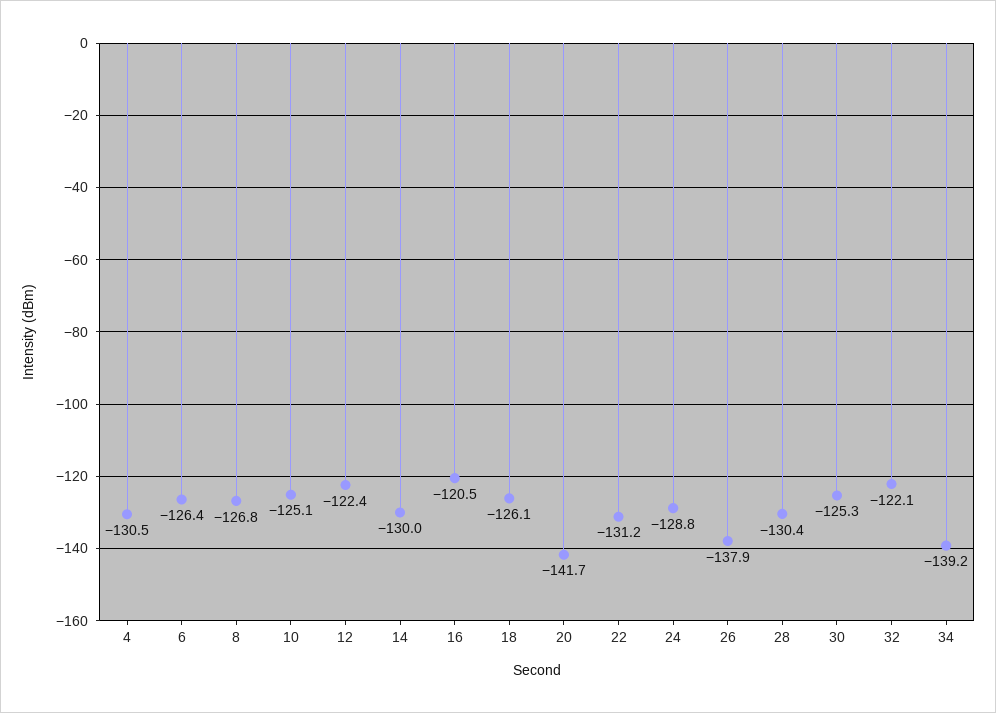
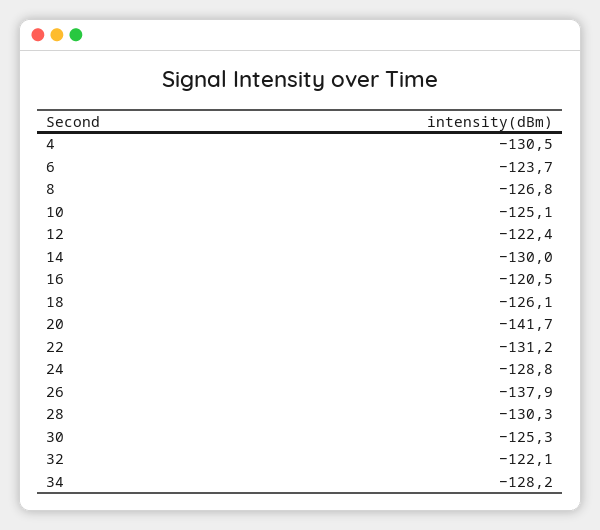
  {
    "4": -130.5,
-   "6": -126.4,
+   "6": -123.7,
    "8": -126.8,
    "10": -125.1,
    "12": -122.4,
    "14": -130,
    "16": -120.5,
    "18": -126.1,
    "20": -141.7,
    "22": -131.2,
    "24": -128.8,
    "26": -137.9,
-   "28": -130.4,
+   "28": -130.3,
    "30": -125.3,
    "32": -122.1,
-   "34": -139.2
+   "34": -128.2
  }

